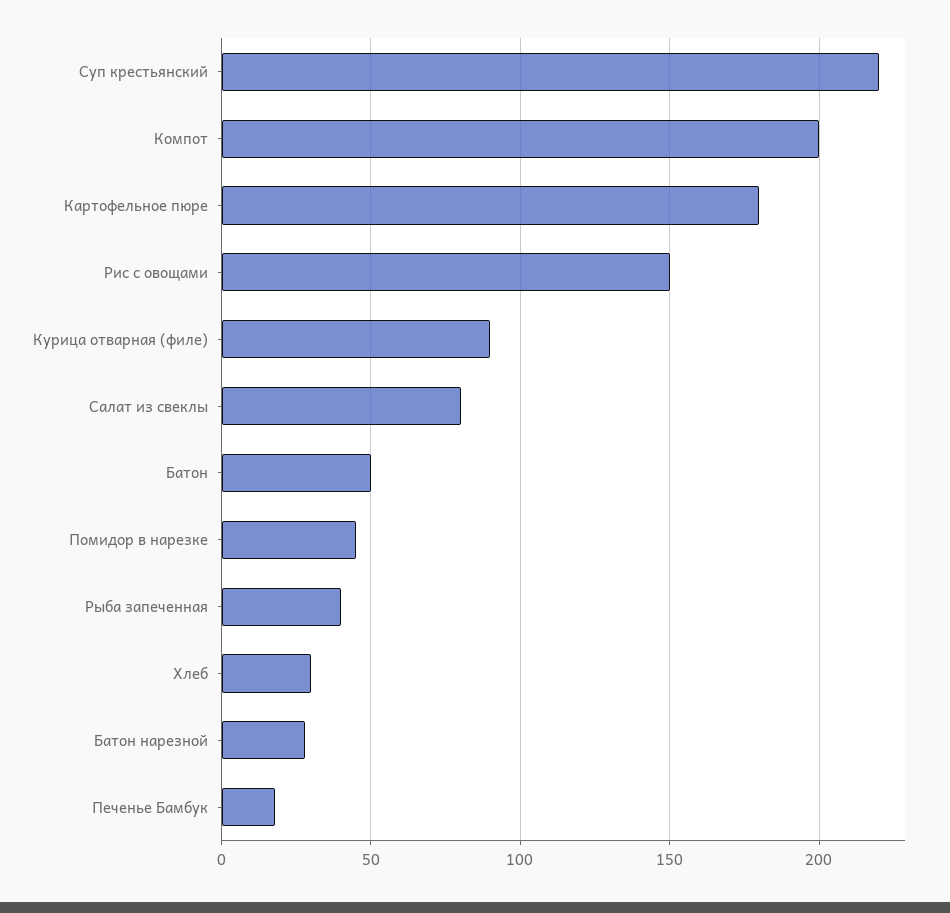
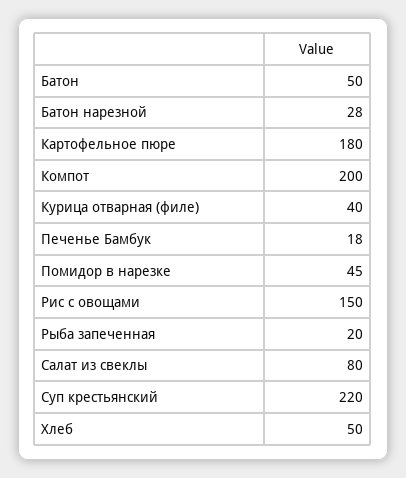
  {
    "Суп крестьянский": 220,
    "Компот": 200,
    "Картофельное пюре": 180,
    "Рис с овощами": 150,
-   "Курица отварная (филе)": 90,
+   "Курица отварная (филе)": 40,
    "Салат из свеклы": 80,
    "Батон": 50,
    "Помидор в нарезке": 45,
-   "Рыба запеченная": 40,
+   "Рыба запеченная": 20,
-   "Хлеб": 30,
+   "Хлеб": 50,
    "Батон нарезной": 28,
    "Печенье Бамбук": 18
  }

